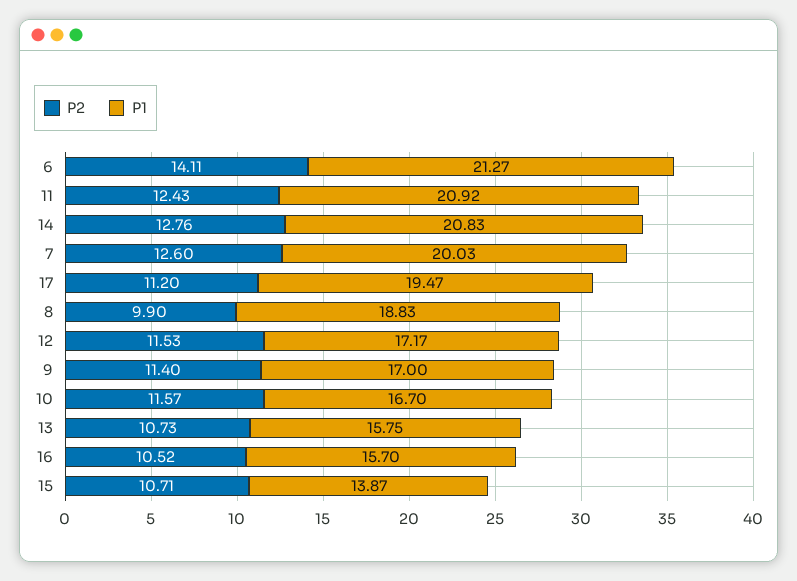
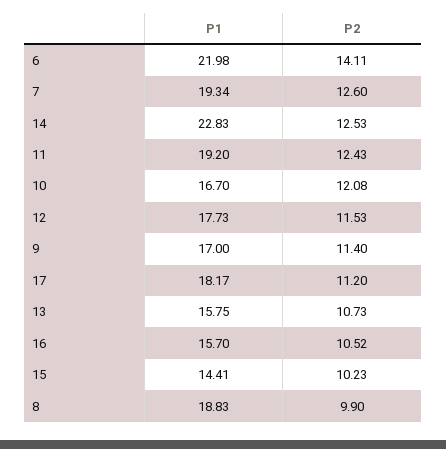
  {
    "P2": {
      "6": 14.11,
      "11": 12.43,
-     "14": 12.76,
+     "14": 12.53,
      "7": 12.6,
      "17": 11.2,
      "8": 9.9,
      "12": 11.53,
      "9": 11.4,
-     "10": 11.57,
+     "10": 12.08,
      "13": 10.73,
      "16": 10.52,
-     "15": 10.71
+     "15": 10.23
    },
    "P1": {
-     "6": 21.27,
+     "6": 21.98,
-     "11": 20.92,
+     "11": 19.2,
-     "14": 20.83,
+     "14": 22.83,
-     "7": 20.03,
+     "7": 19.34,
-     "17": 19.47,
+     "17": 18.17,
      "8": 18.83,
-     "12": 17.17,
+     "12": 17.73,
      "9": 17,
      "10": 16.7,
      "13": 15.75,
      "16": 15.7,
-     "15": 13.87
+     "15": 14.41
    }
  }

